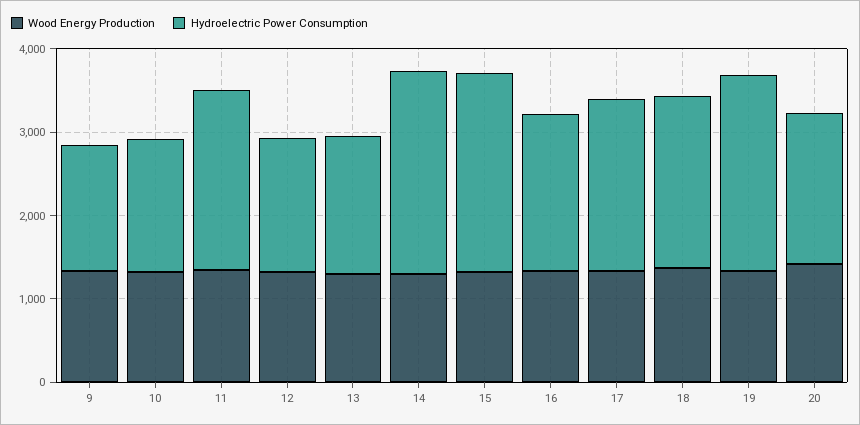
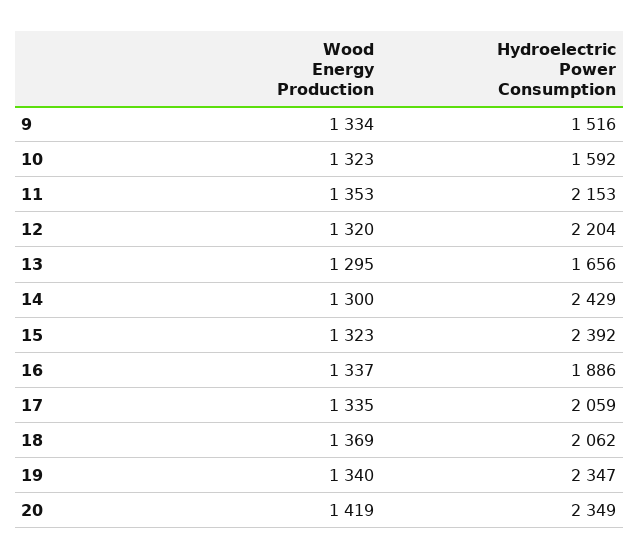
  {
    "Wood Energy Production": {
      "9": 1334,
      "10": 1323,
      "11": 1353,
      "12": 1320,
      "13": 1295,
      "14": 1300,
      "15": 1323,
      "16": 1337,
      "17": 1335,
      "18": 1369,
      "19": 1340,
      "20": 1419
    },
    "Hydroelectric Power Consumption": {
      "9": 1516,
      "10": 1592,
      "11": 2153,
-     "12": 1600,
+     "12": 2204,
      "13": 1656,
      "14": 2429,
      "15": 2392,
      "16": 1886,
      "17": 2059,
      "18": 2062,
      "19": 2347,
-     "20": 1800
+     "20": 2349
    }
  }

